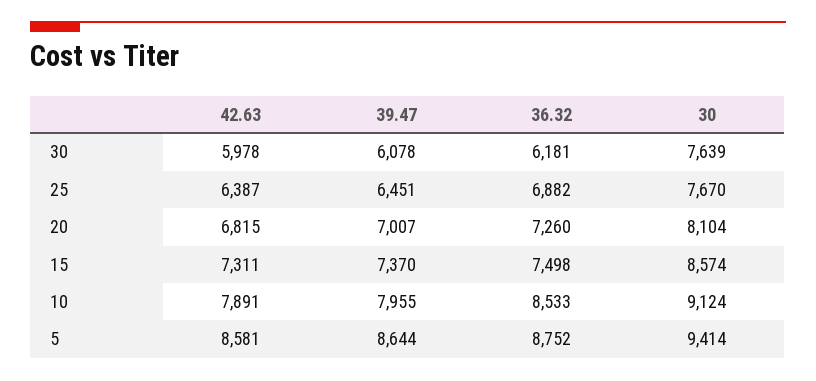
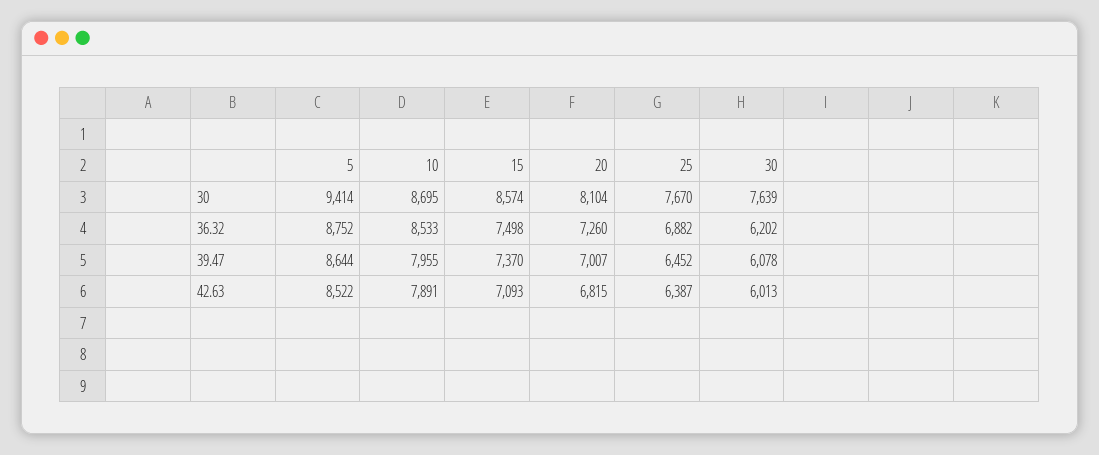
  {
    "42.63": {
-     "30": 5978,
+     "30": 6013,
      "25": 6387,
      "20": 6815,
-     "15": 7311,
+     "15": 7093,
      "10": 7891,
-     "5": 8581
+     "5": 8522
    },
    "39.47": {
      "30": 6078,
-     "25": 6451,
+     "25": 6452,
      "20": 7007,
      "15": 7370,
      "10": 7955,
      "5": 8644
    },
    "36.32": {
-     "30": 6181,
+     "30": 6202,
      "25": 6882,
      "20": 7260,
      "15": 7498,
      "10": 8533,
      "5": 8752
    },
    "30": {
      "30": 7639,
      "25": 7670,
      "20": 8104,
      "15": 8574,
-     "10": 9124,
+     "10": 8695,
      "5": 9414
    }
  }

